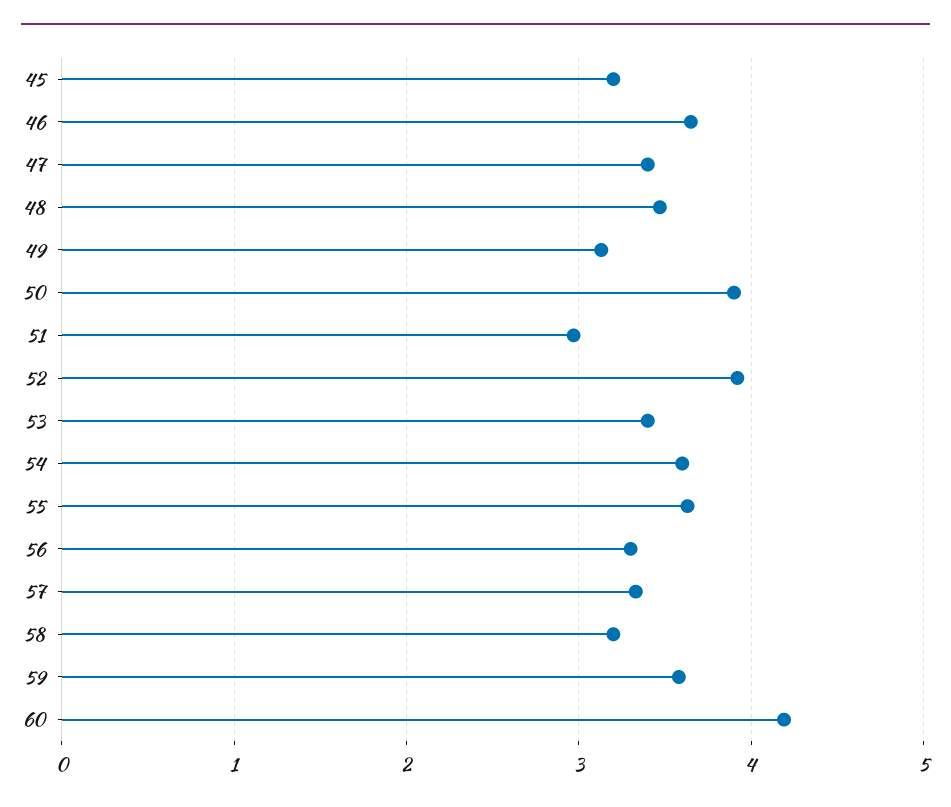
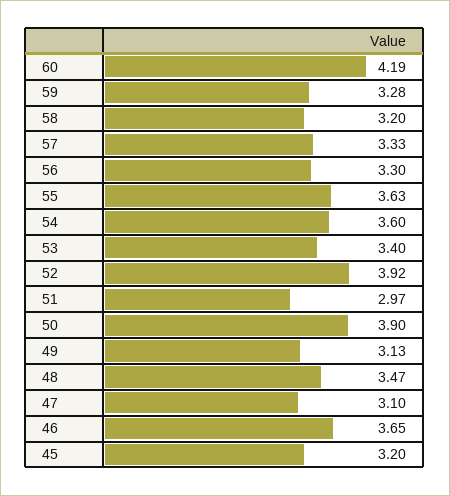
  {
    "45": 3.2,
    "46": 3.65,
-   "47": 3.4,
+   "47": 3.1,
    "48": 3.47,
    "49": 3.13,
    "50": 3.9,
    "51": 2.97,
    "52": 3.92,
    "53": 3.4,
    "54": 3.6,
    "55": 3.63,
    "56": 3.3,
    "57": 3.33,
    "58": 3.2,
-   "59": 3.6,
+   "59": 3.28,
    "60": 4.19
  }

